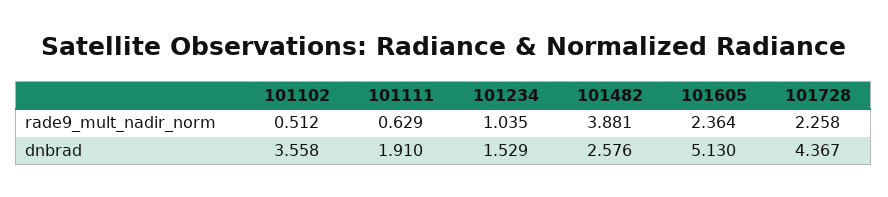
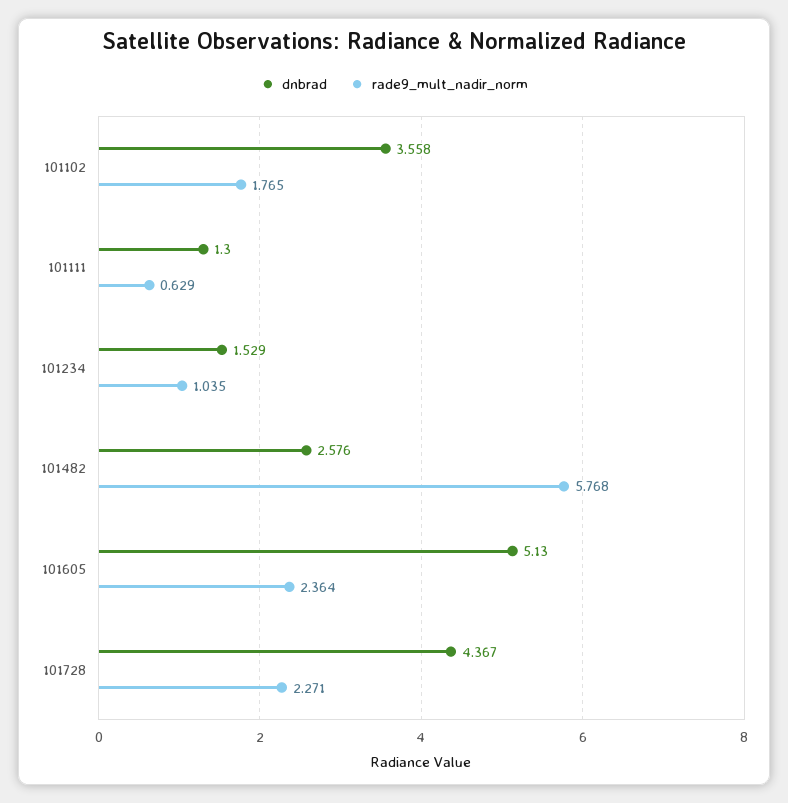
  {
    "rade9_mult_nadir_norm": {
-     "101102": 0.512,
+     "101102": 1.765,
      "101111": 0.629,
      "101234": 1.035,
-     "101482": 3.881,
+     "101482": 5.768,
      "101605": 2.364,
-     "101728": 2.258
+     "101728": 2.271
    },
    "dnbrad": {
      "101102": 3.558,
-     "101111": 1.91,
+     "101111": 1.3,
      "101234": 1.529,
      "101482": 2.576,
      "101605": 5.13,
      "101728": 4.367
    }
  }

